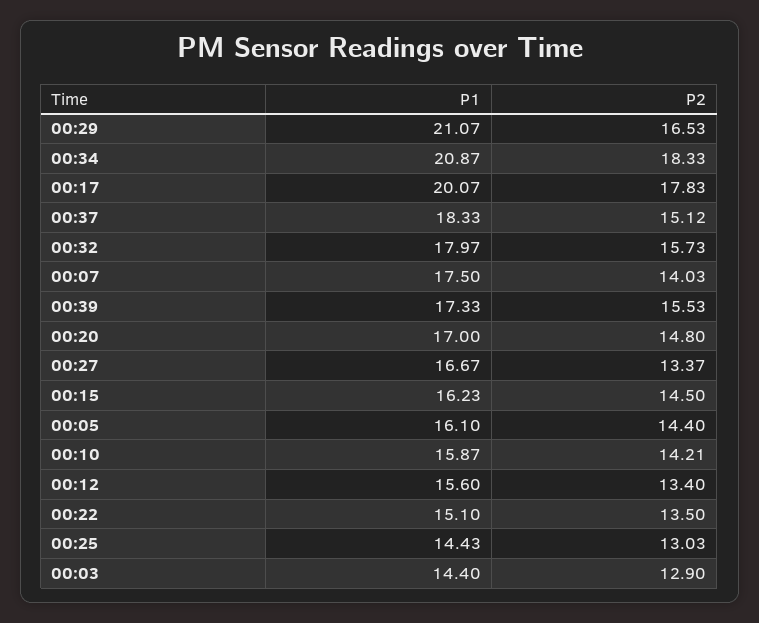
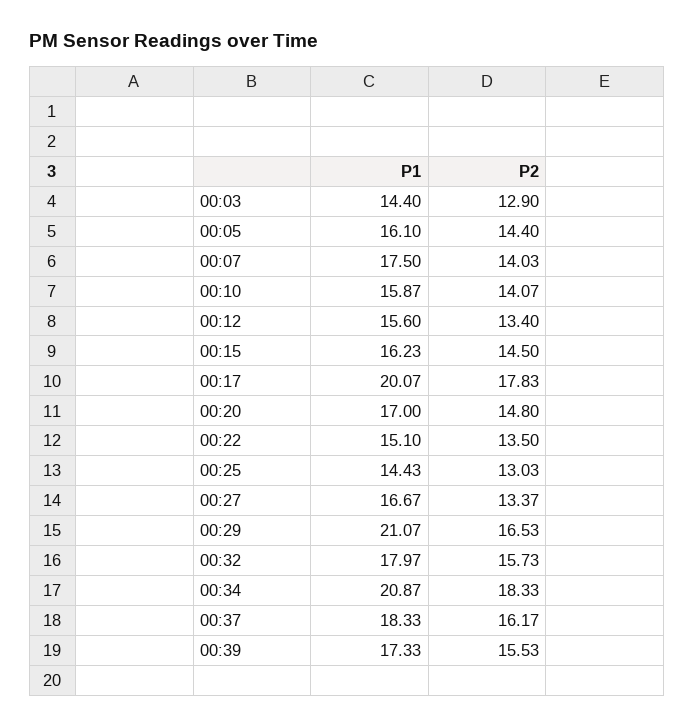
  {
    "P1": {
      "00:29": 21.07,
      "00:34": 20.87,
      "00:17": 20.07,
      "00:37": 18.33,
      "00:32": 17.97,
      "00:07": 17.5,
      "00:39": 17.33,
      "00:20": 17,
      "00:27": 16.67,
      "00:15": 16.23,
      "00:05": 16.1,
      "00:10": 15.87,
      "00:12": 15.6,
      "00:22": 15.1,
      "00:25": 14.43,
      "00:03": 14.4
    },
    "P2": {
      "00:29": 16.53,
      "00:34": 18.33,
      "00:17": 17.83,
-     "00:37": 15.12,
+     "00:37": 16.17,
      "00:32": 15.73,
      "00:07": 14.03,
      "00:39": 15.53,
      "00:20": 14.8,
      "00:27": 13.37,
      "00:15": 14.5,
      "00:05": 14.4,
-     "00:10": 14.21,
+     "00:10": 14.07,
      "00:12": 13.4,
      "00:22": 13.5,
      "00:25": 13.03,
      "00:03": 12.9
    }
  }

